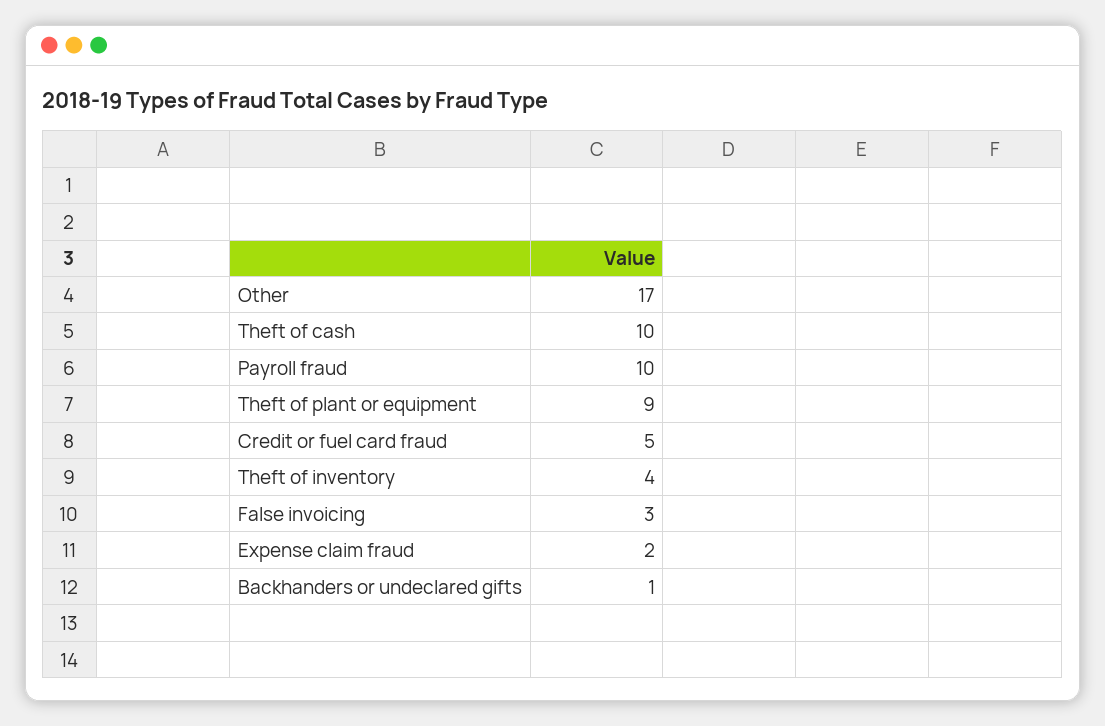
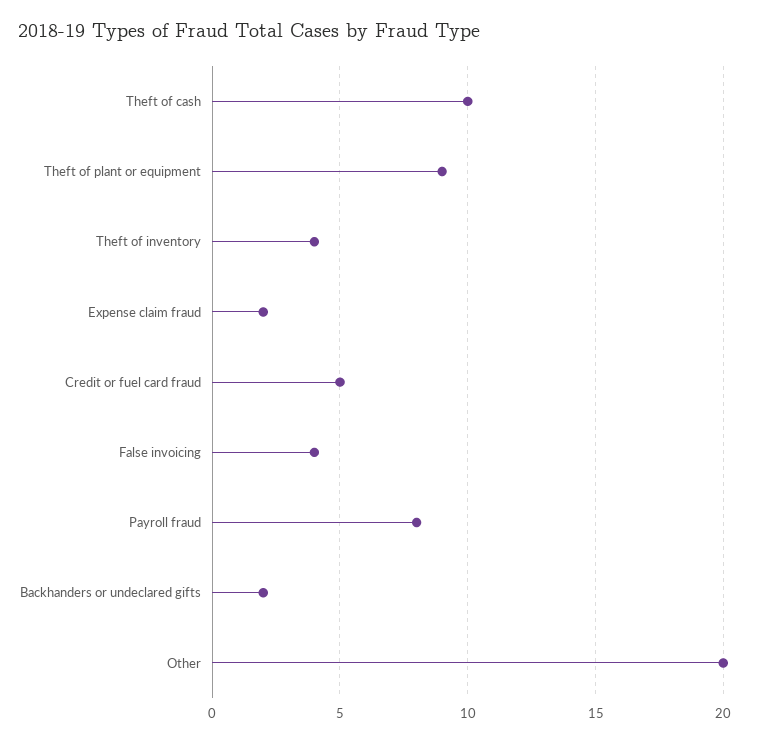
  {
-   "Other": 17,
+   "Other": 20,
    "Theft of cash": 10,
-   "Payroll fraud": 10,
+   "Payroll fraud": 8,
    "Theft of plant or equipment": 9,
    "Credit or fuel card fraud": 5,
    "Theft of inventory": 4,
-   "False invoicing": 3,
+   "False invoicing": 4,
    "Expense claim fraud": 2,
-   "Backhanders or undeclared gifts": 1
+   "Backhanders or undeclared gifts": 2
  }

